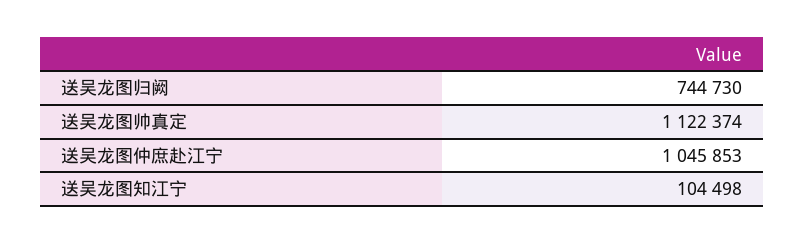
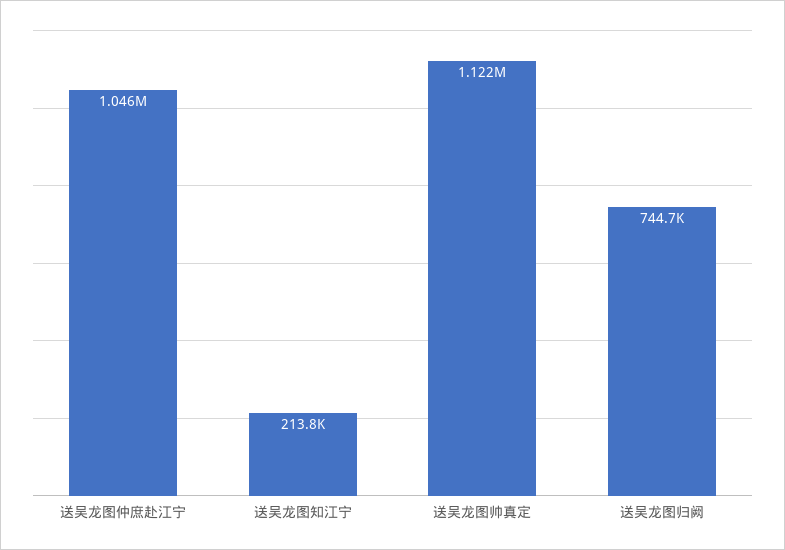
  {
    "送吴龙图归阙": 744730,
    "送吴龙图帅真定": 1122374,
    "送吴龙图仲庶赴江宁": 1045853,
-   "送吴龙图知江宁": 104498
+   "送吴龙图知江宁": 213800
  }

